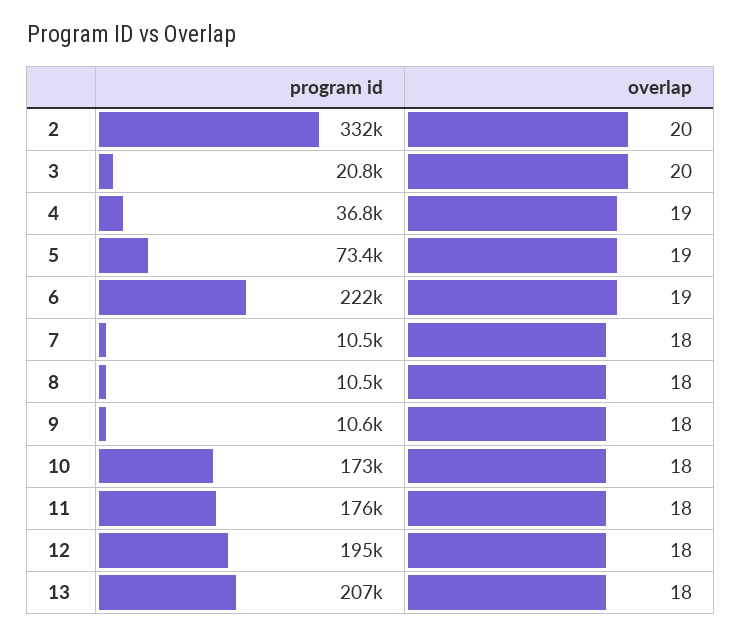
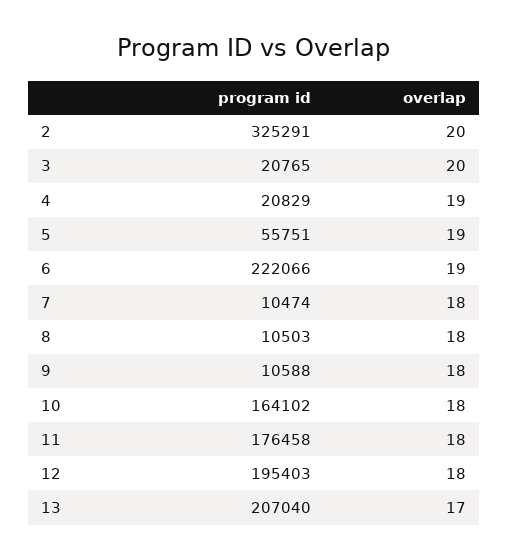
  {
    "program id": {
-     "2": 332000,
+     "2": 325291,
      "3": 20765,
-     "4": 36800,
+     "4": 20829,
-     "5": 73400,
+     "5": 55751,
      "6": 222066,
      "7": 10474,
      "8": 10503,
      "9": 10588,
-     "10": 173000,
+     "10": 164102,
      "11": 176458,
      "12": 195403,
      "13": 207040
    },
    "overlap": {
      "2": 20,
      "3": 20,
      "4": 19,
      "5": 19,
      "6": 19,
      "7": 18,
      "8": 18,
      "9": 18,
      "10": 18,
      "11": 18,
      "12": 18,
-     "13": 18
+     "13": 17
    }
  }

